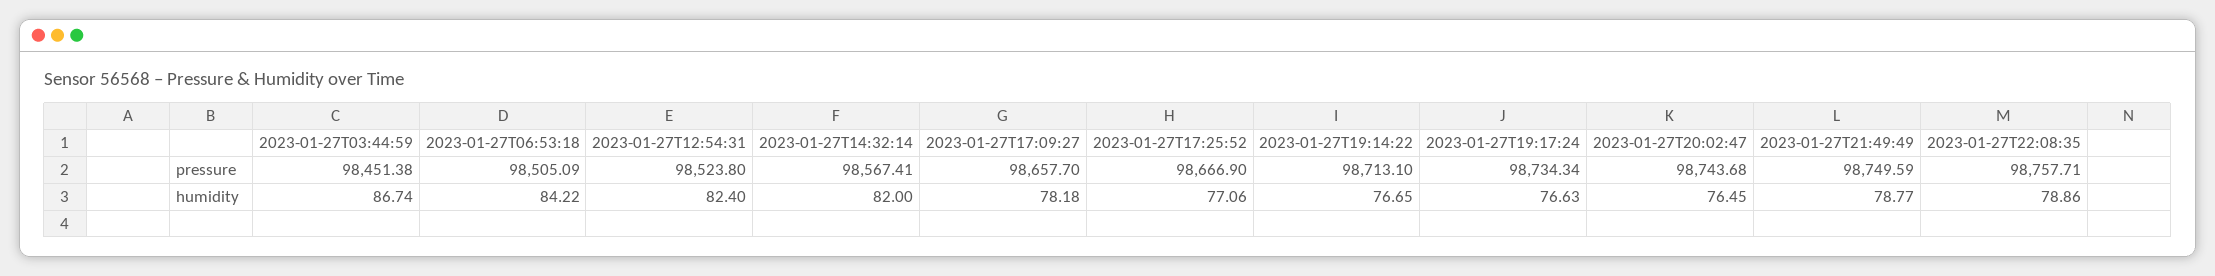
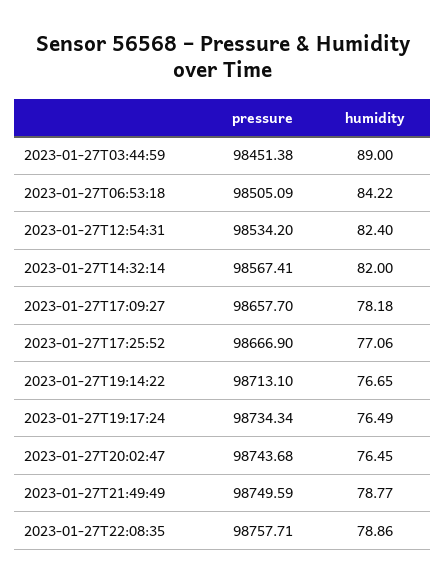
  {
    "2023-01-27T03:44:59": {
      "pressure": 98451.38,
-     "humidity": 86.74
+     "humidity": 89
    },
    "2023-01-27T06:53:18": {
      "pressure": 98505.09,
      "humidity": 84.22
    },
    "2023-01-27T12:54:31": {
-     "pressure": 98523.8,
+     "pressure": 98534.2,
      "humidity": 82.4
    },
    "2023-01-27T14:32:14": {
      "pressure": 98567.41,
      "humidity": 82
    },
    "2023-01-27T17:09:27": {
      "pressure": 98657.7,
      "humidity": 78.18
    },
    "2023-01-27T17:25:52": {
      "pressure": 98666.9,
      "humidity": 77.06
    },
    "2023-01-27T19:14:22": {
      "pressure": 98713.1,
      "humidity": 76.65
    },
    "2023-01-27T19:17:24": {
      "pressure": 98734.34,
-     "humidity": 76.63
+     "humidity": 76.49
    },
    "2023-01-27T20:02:47": {
      "pressure": 98743.68,
      "humidity": 76.45
    },
    "2023-01-27T21:49:49": {
      "pressure": 98749.59,
      "humidity": 78.77
    },
    "2023-01-27T22:08:35": {
      "pressure": 98757.71,
      "humidity": 78.86
    }
  }

